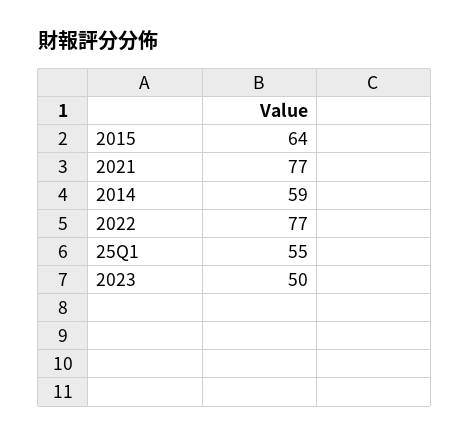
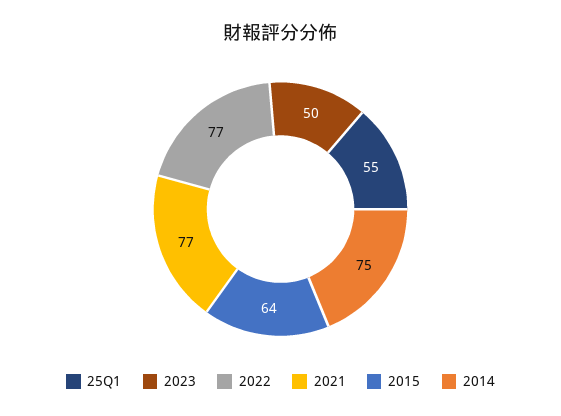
  {
    "2015": 64,
    "2021": 77,
-   "2014": 59,
+   "2014": 75,
    "2022": 77,
    "25Q1": 55,
    "2023": 50
  }

